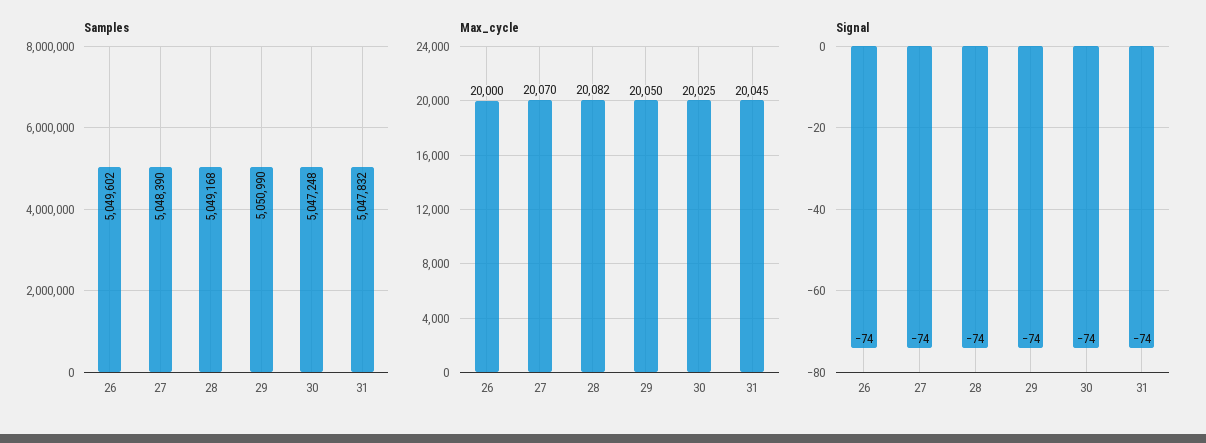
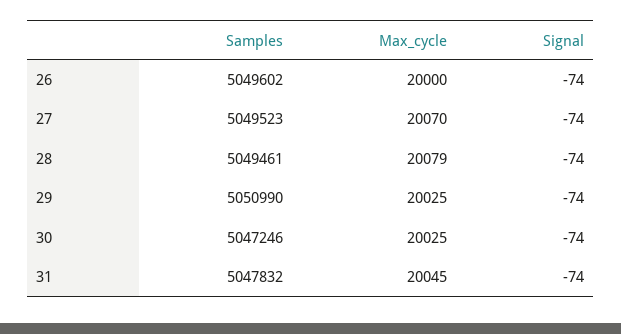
  {
    "Samples": {
      "26": 5049602,
-     "27": 5048390,
+     "27": 5049523,
-     "28": 5049168,
+     "28": 5049461,
      "29": 5050990,
-     "30": 5047248,
+     "30": 5047246,
      "31": 5047832
    },
    "Max_cycle": {
      "26": 20000,
      "27": 20070,
-     "28": 20082,
+     "28": 20079,
-     "29": 20050,
+     "29": 20025,
      "30": 20025,
      "31": 20045
    },
    "Signal": {
      "26": -74,
      "27": -74,
      "28": -74,
      "29": -74,
      "30": -74,
      "31": -74
    }
  }

